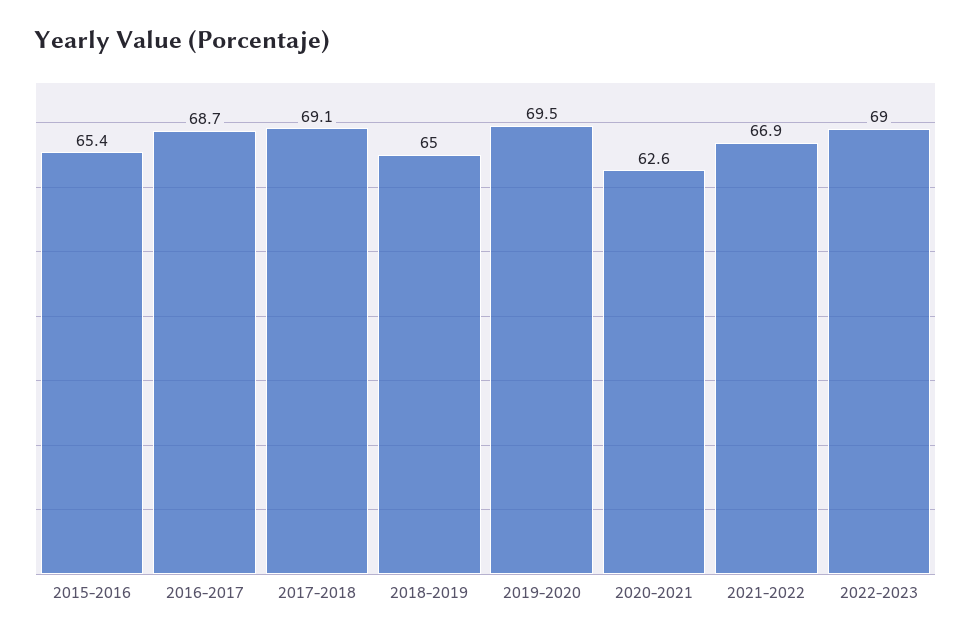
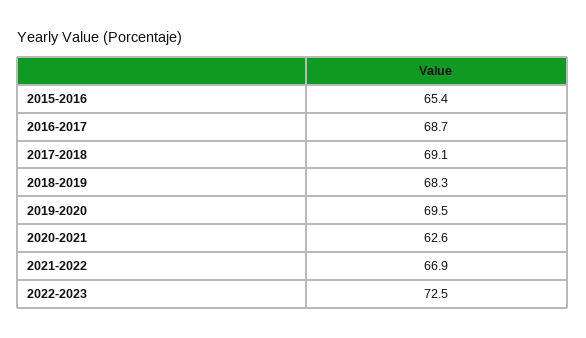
  {
    "2015-2016": 65.4,
    "2016-2017": 68.7,
    "2017-2018": 69.1,
-   "2018-2019": 65,
+   "2018-2019": 68.3,
    "2019-2020": 69.5,
    "2020-2021": 62.6,
    "2021-2022": 66.9,
-   "2022-2023": 69
+   "2022-2023": 72.5
  }

